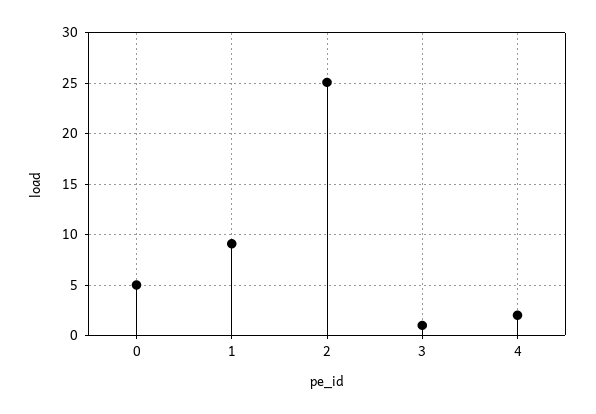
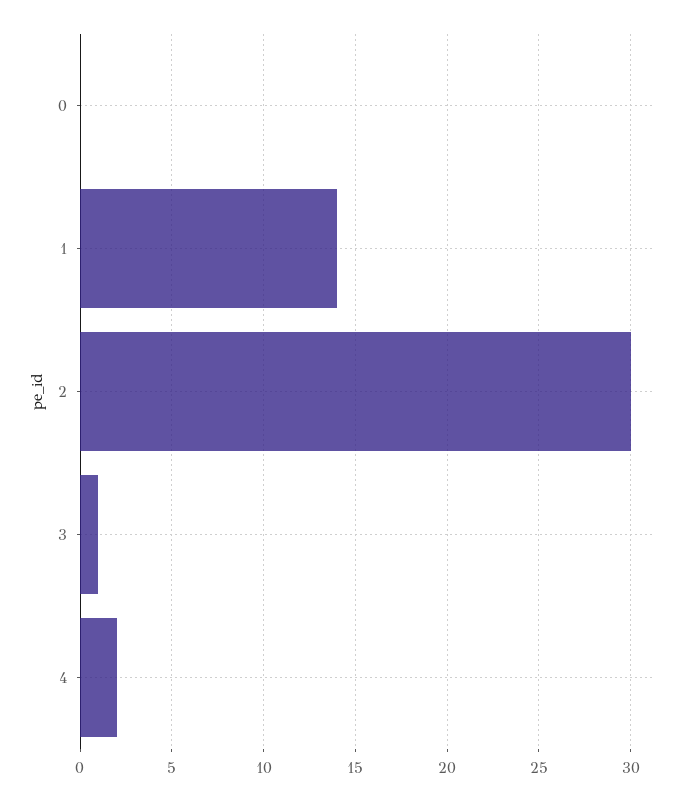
  {
-   "0": 5,
+   "0": 0,
-   "1": 9,
+   "1": 14,
-   "2": 25,
+   "2": 30,
    "3": 1,
    "4": 2
  }

